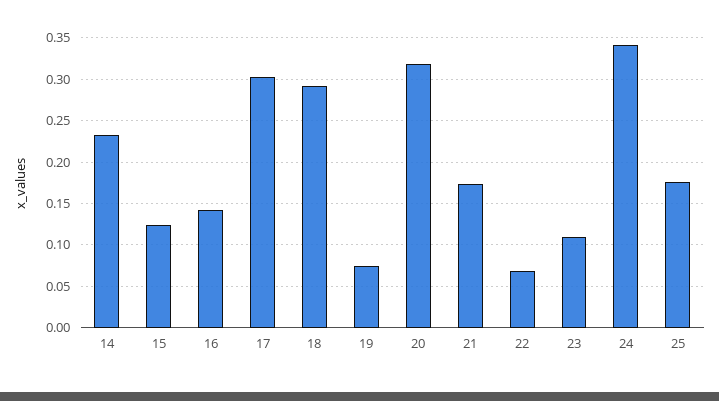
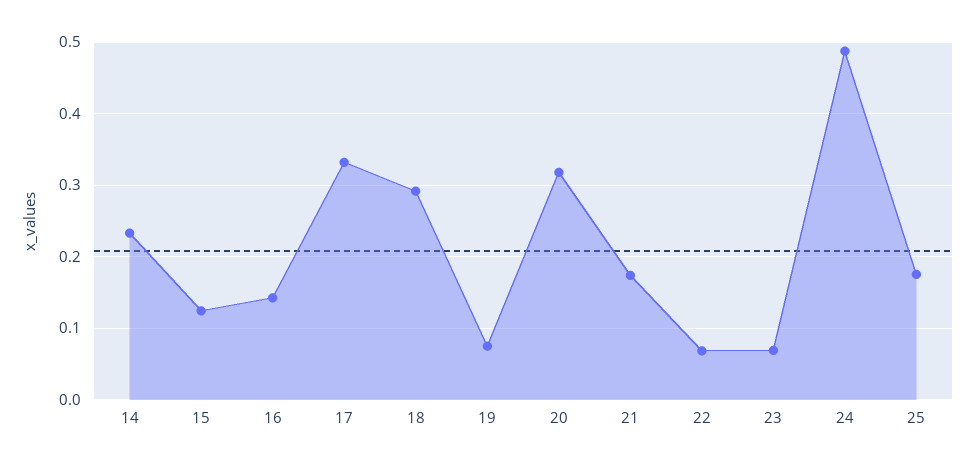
  {
    "14": 0.23,
    "15": 0.12,
    "16": 0.14,
-   "17": 0.3,
+   "17": 0.33,
    "18": 0.29,
    "19": 0.07,
    "20": 0.32,
    "21": 0.17,
    "22": 0.07,
-   "23": 0.11,
+   "23": 0.07,
-   "24": 0.34,
+   "24": 0.49,
    "25": 0.18
  }

